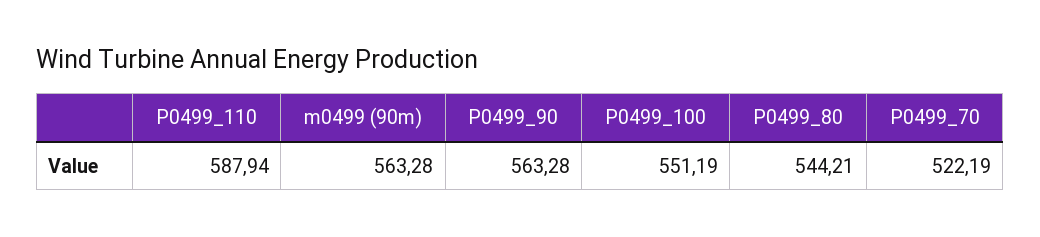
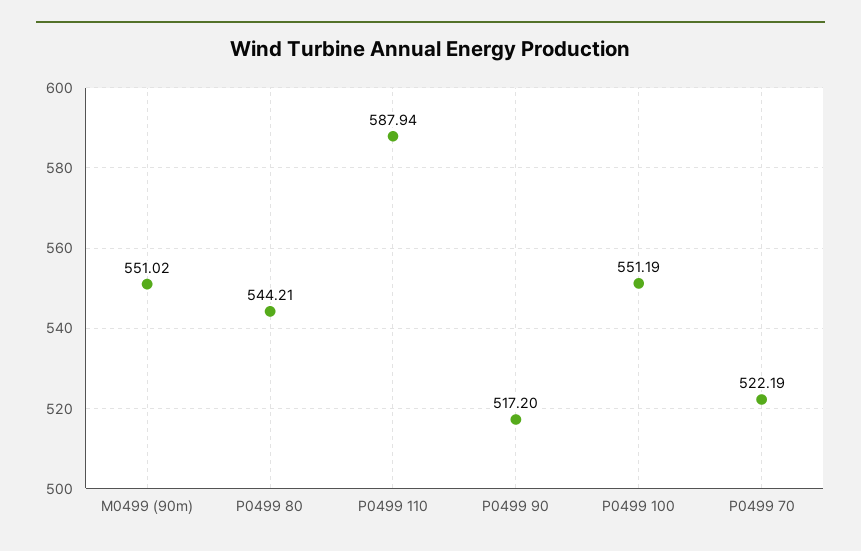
  {
    "P0499_110": 587.94,
-   "m0499 (90m)": 563.28,
+   "m0499 (90m)": 551.02,
-   "P0499_90": 563.28,
+   "P0499_90": 517.2,
    "P0499_100": 551.19,
    "P0499_80": 544.21,
    "P0499_70": 522.19
  }

